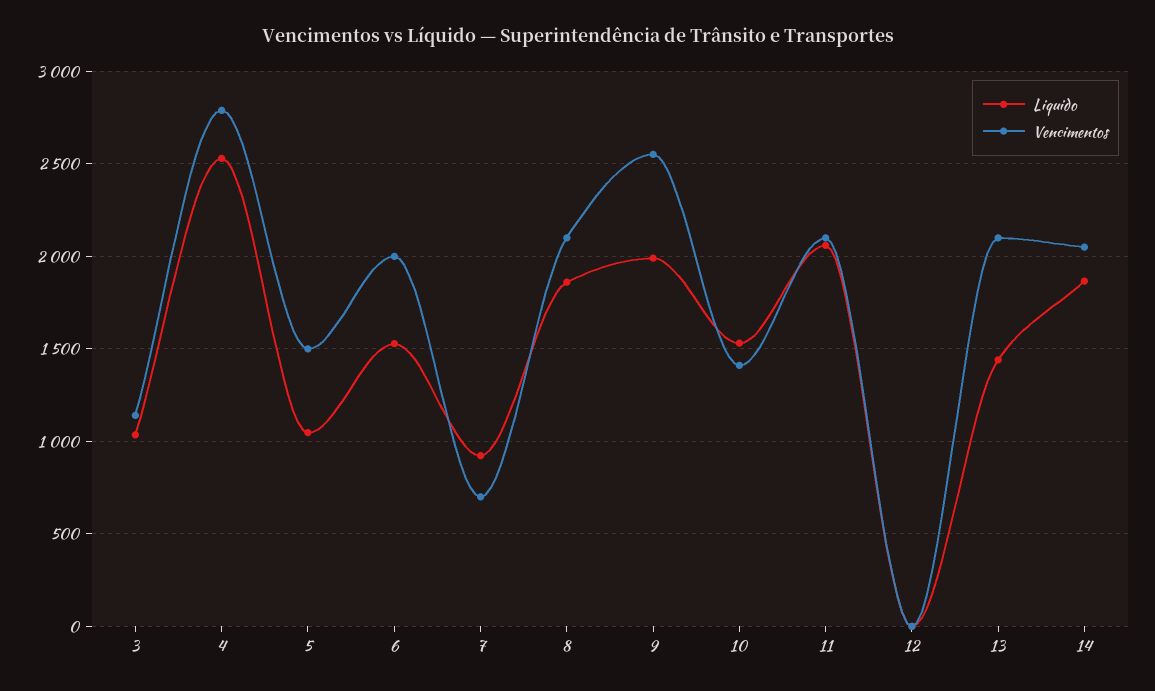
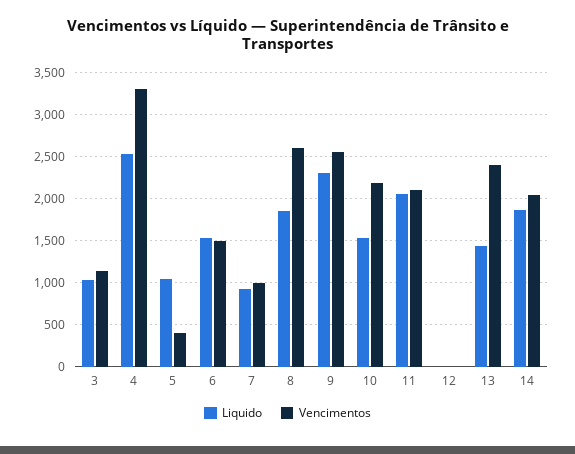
  {
    "Liquido": {
      "3": 1050,
      "4": 2550,
      "5": 1050,
      "6": 1550,
      "7": 900,
      "8": 1850,
-     "9": 2000,
+     "9": 2300,
      "10": 1550,
      "11": 2050,
      "12": 0,
      "13": 1450,
      "14": 1850
    },
    "Vencimentos": {
      "3": 1150,
-     "4": 2800,
+     "4": 3300,
-     "5": 1500,
+     "5": 400,
-     "6": 2000,
+     "6": 1500,
-     "7": 700,
+     "7": 1000,
-     "8": 2100,
+     "8": 2600,
      "9": 2550,
-     "10": 1400,
+     "10": 2200,
      "11": 2100,
      "12": 0,
-     "13": 2100,
+     "13": 2400,
      "14": 2050
    }
  }

